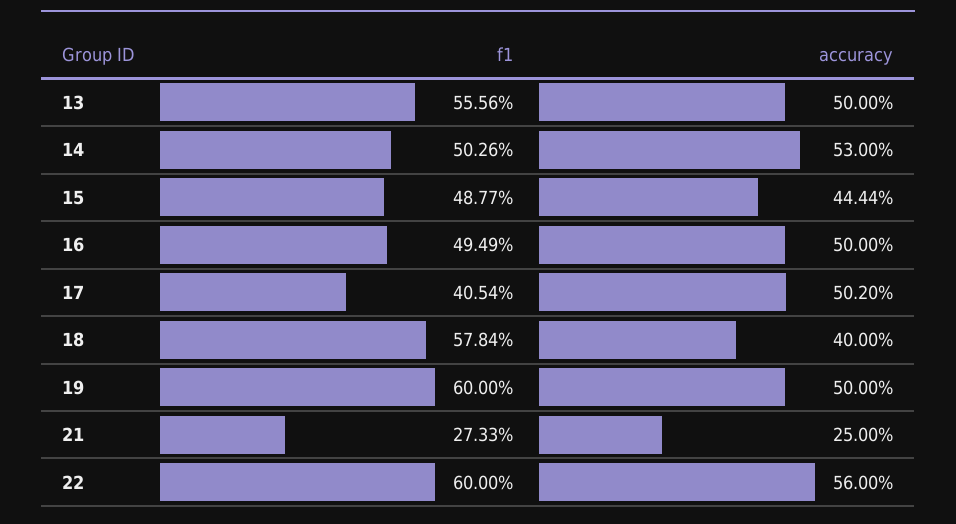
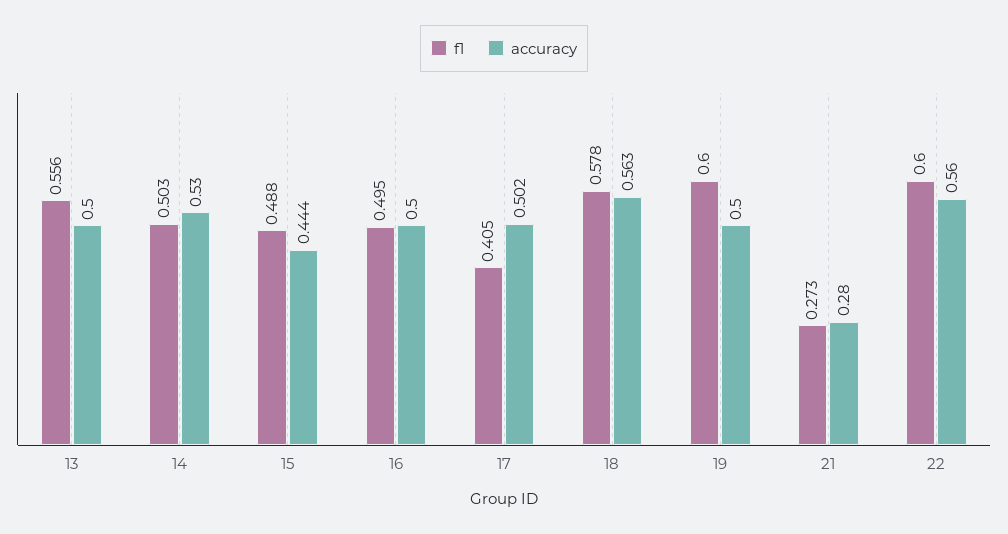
  {
    "f1": {
      "13": 0.5556,
      "14": 0.5026,
      "15": 0.4877,
      "16": 0.4949,
      "17": 0.4054,
      "18": 0.5784,
      "19": 0.6,
      "21": 0.2733,
      "22": 0.6
    },
    "accuracy": {
      "13": 0.5,
      "14": 0.53,
      "15": 0.4444,
      "16": 0.5,
      "17": 0.502,
-     "18": 0.4,
+     "18": 0.563,
      "19": 0.5,
-     "21": 0.25,
+     "21": 0.28,
      "22": 0.56
    }
  }

